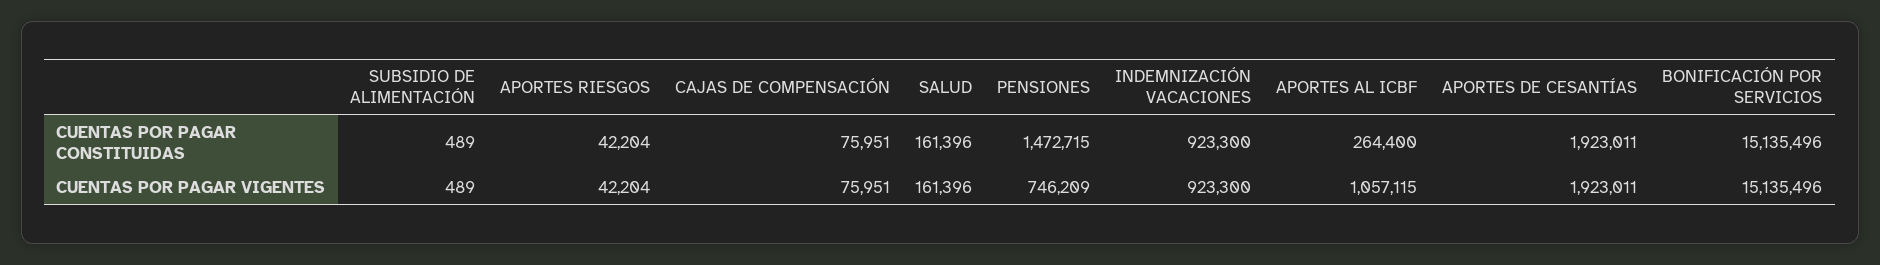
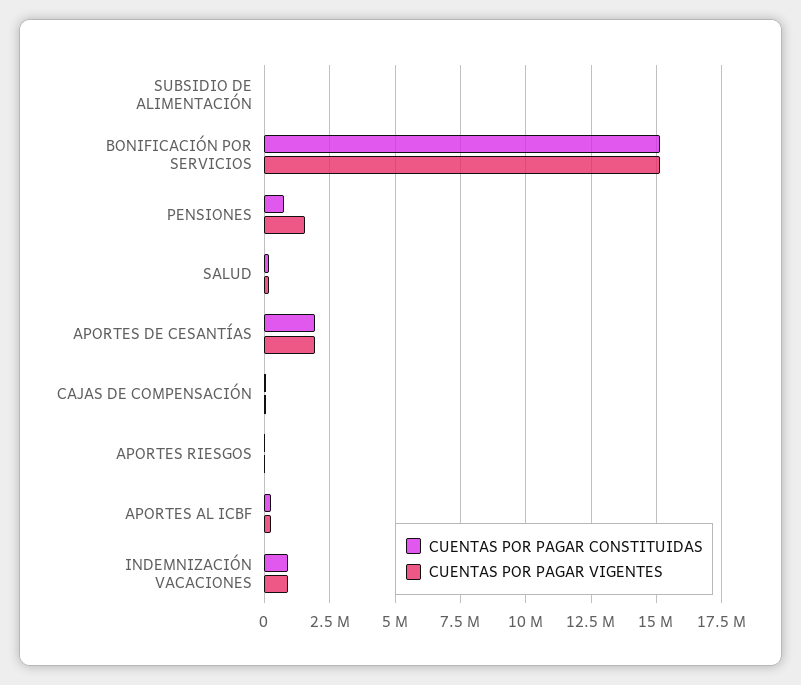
  {
    "CUENTAS POR PAGAR CONSTITUIDAS": {
      "SUBSIDIO DE ALIMENTACIÓN": 489,
      "APORTES RIESGOS": 42204,
      "CAJAS DE COMPENSACIÓN": 75951,
      "SALUD": 161396,
-     "PENSIONES": 1472715,
+     "PENSIONES": 750000,
      "INDEMNIZACIÓN VACACIONES": 923300,
      "APORTES AL ICBF": 264400,
      "APORTES DE CESANTÍAS": 1923011,
      "BONIFICACIÓN POR SERVICIOS": 15135496
    },
    "CUENTAS POR PAGAR VIGENTES": {
      "SUBSIDIO DE ALIMENTACIÓN": 489,
      "APORTES RIESGOS": 42204,
      "CAJAS DE COMPENSACIÓN": 75951,
      "SALUD": 161396,
-     "PENSIONES": 746209,
+     "PENSIONES": 1500000,
      "INDEMNIZACIÓN VACACIONES": 923300,
-     "APORTES AL ICBF": 1057115,
+     "APORTES AL ICBF": 250000,
      "APORTES DE CESANTÍAS": 1923011,
      "BONIFICACIÓN POR SERVICIOS": 15135496
    }
  }

